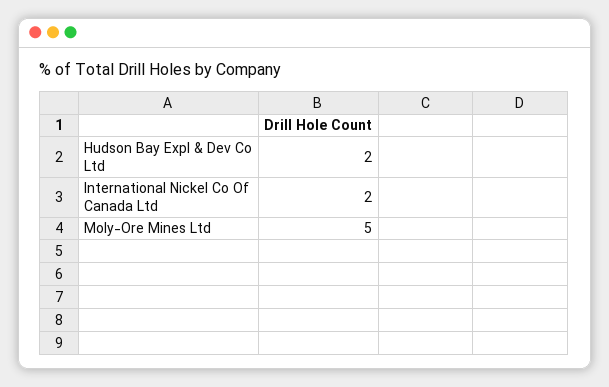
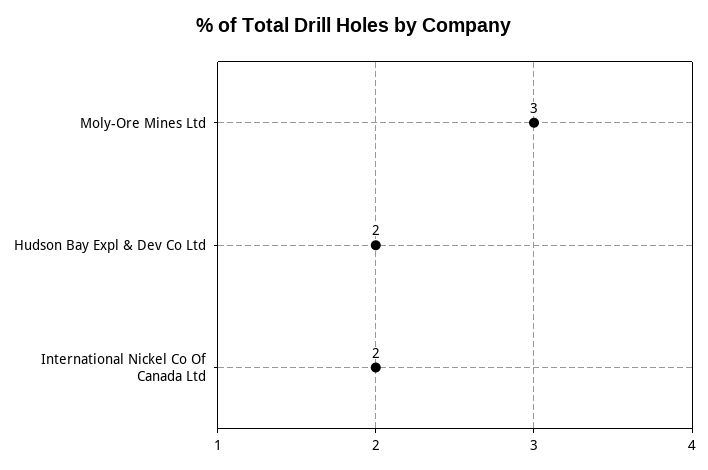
  {
    "Hudson Bay Expl & Dev Co Ltd": 2,
    "International Nickel Co Of Canada Ltd": 2,
-   "Moly-Ore Mines Ltd": 5
+   "Moly-Ore Mines Ltd": 3
  }

